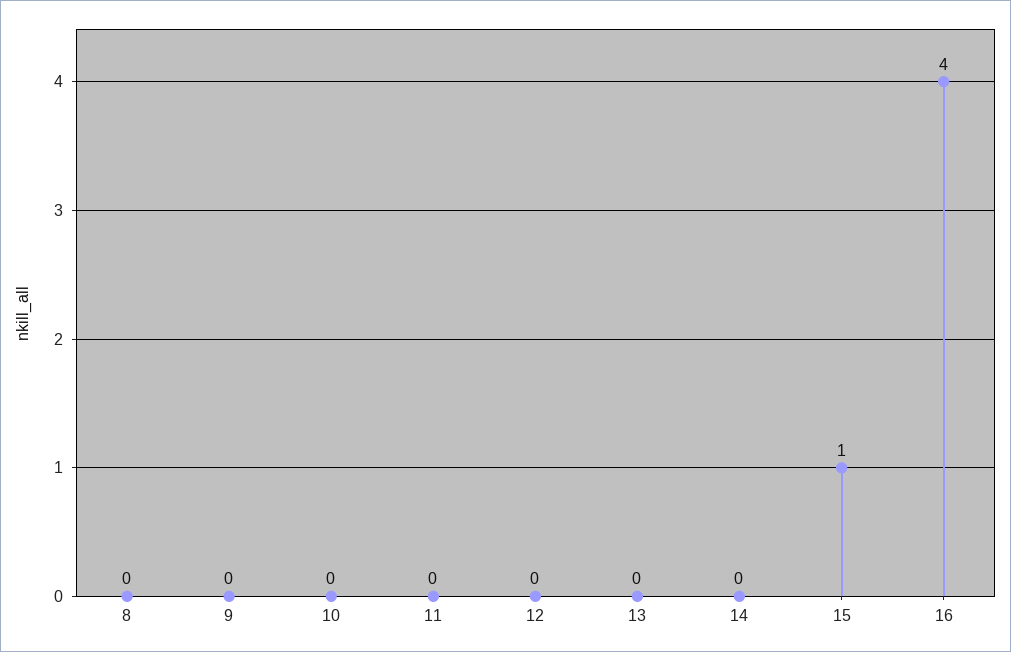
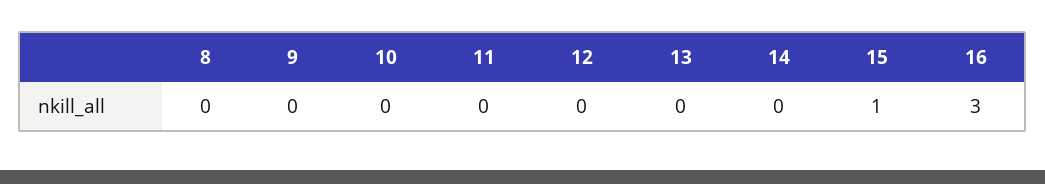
  {
    "8": 0,
    "9": 0,
    "10": 0,
    "11": 0,
    "12": 0,
    "13": 0,
    "14": 0,
    "15": 1,
-   "16": 4
+   "16": 3
  }

